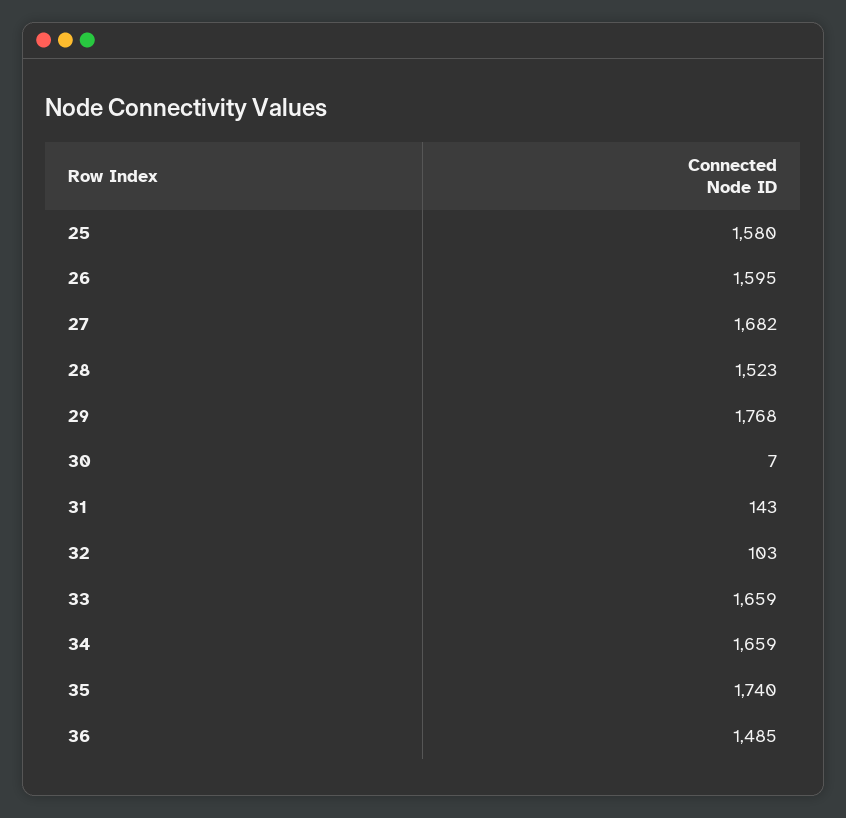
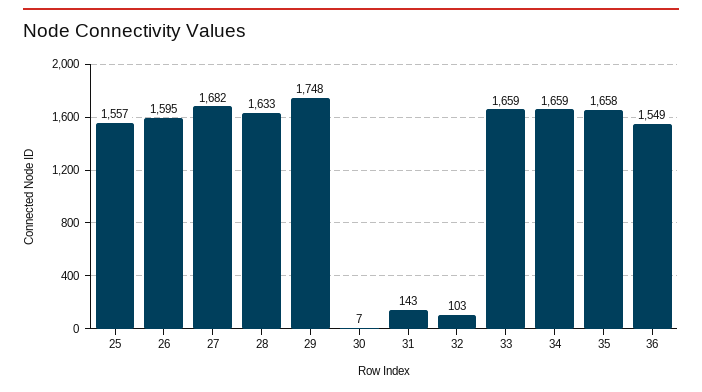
  {
-   "25": 1580,
+   "25": 1557,
    "26": 1595,
    "27": 1682,
-   "28": 1523,
+   "28": 1633,
-   "29": 1768,
+   "29": 1748,
    "30": 7,
    "31": 143,
    "32": 103,
    "33": 1659,
    "34": 1659,
-   "35": 1740,
+   "35": 1658,
-   "36": 1485
+   "36": 1549
  }

